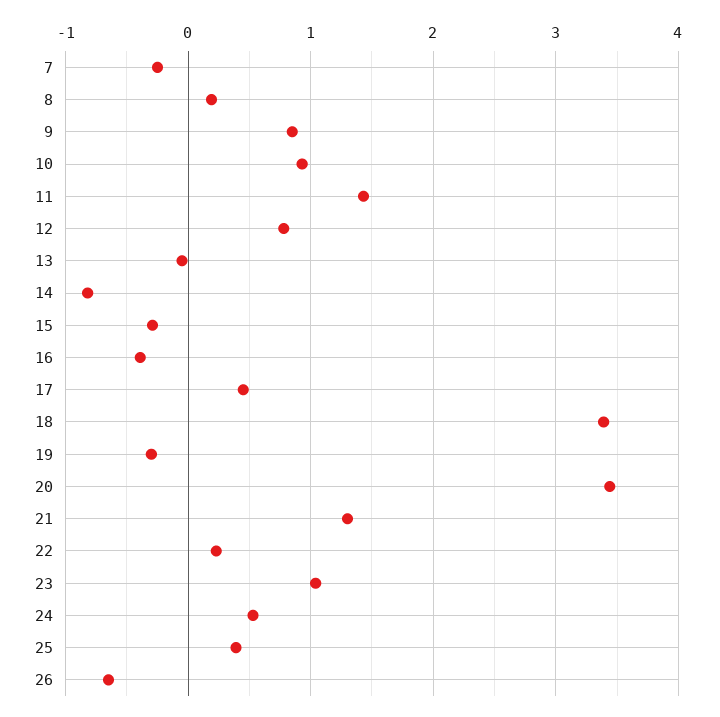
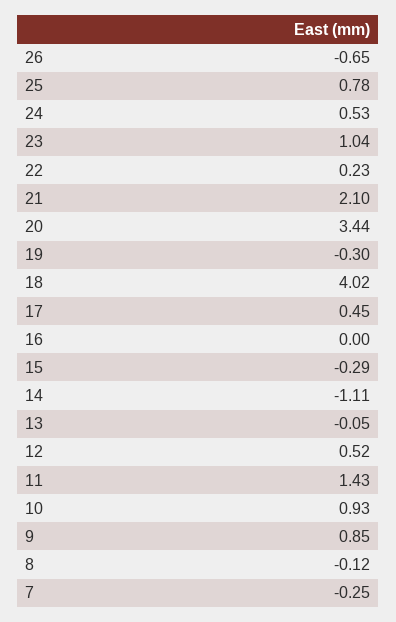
  {
    "7": -0.25,
-   "8": 0.2,
+   "8": -0.12,
    "9": 0.85,
    "10": 0.93,
    "11": 1.43,
-   "12": 0.8,
+   "12": 0.52,
    "13": -0.05,
-   "14": -0.8,
+   "14": -1.11,
    "15": -0.29,
-   "16": -0.4,
+   "16": 0,
    "17": 0.45,
-   "18": 3.4,
+   "18": 4.02,
    "19": -0.3,
    "20": 3.44,
-   "21": 1.3,
+   "21": 2.1,
    "22": 0.23,
    "23": 1.04,
    "24": 0.53,
-   "25": 0.4,
+   "25": 0.78,
    "26": -0.65
  }

